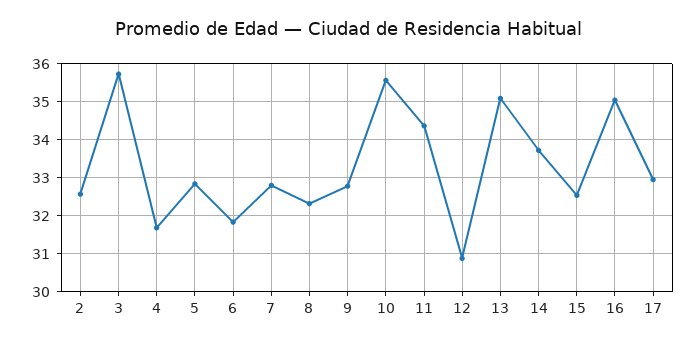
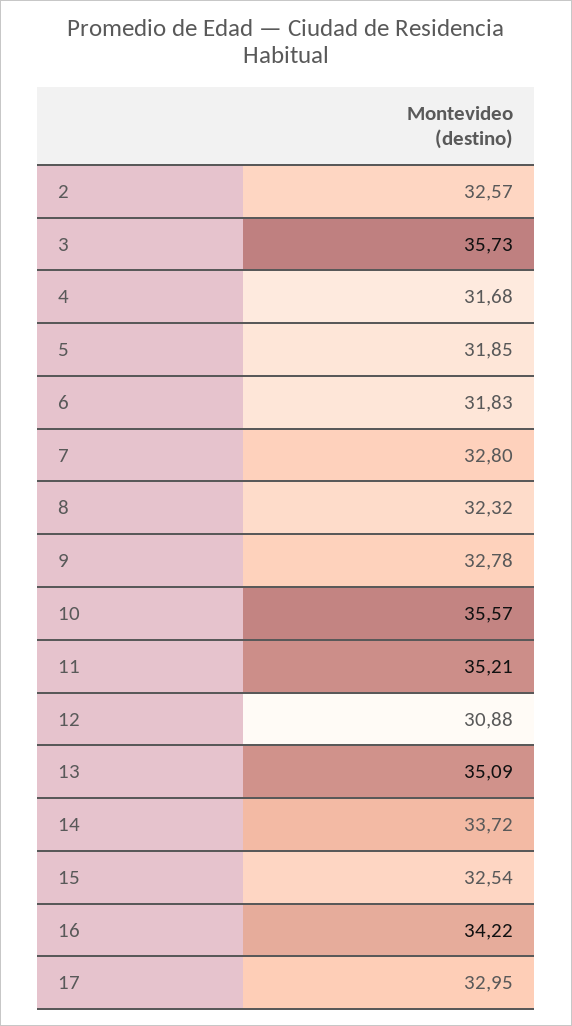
  {
    "2": 32.57,
    "3": 35.73,
    "4": 31.68,
-   "5": 32.8,
+   "5": 31.85,
    "6": 31.83,
    "7": 32.8,
    "8": 32.32,
    "9": 32.78,
    "10": 35.57,
-   "11": 34.4,
+   "11": 35.21,
    "12": 30.88,
    "13": 35.09,
    "14": 33.72,
    "15": 32.54,
-   "16": 35,
+   "16": 34.22,
    "17": 32.95
  }

